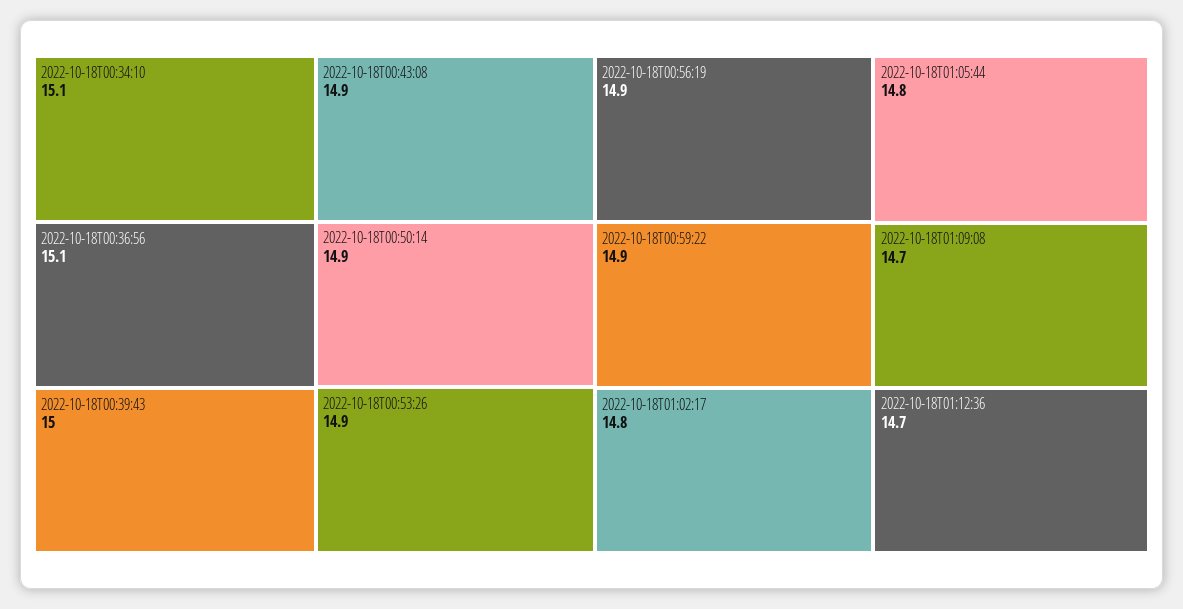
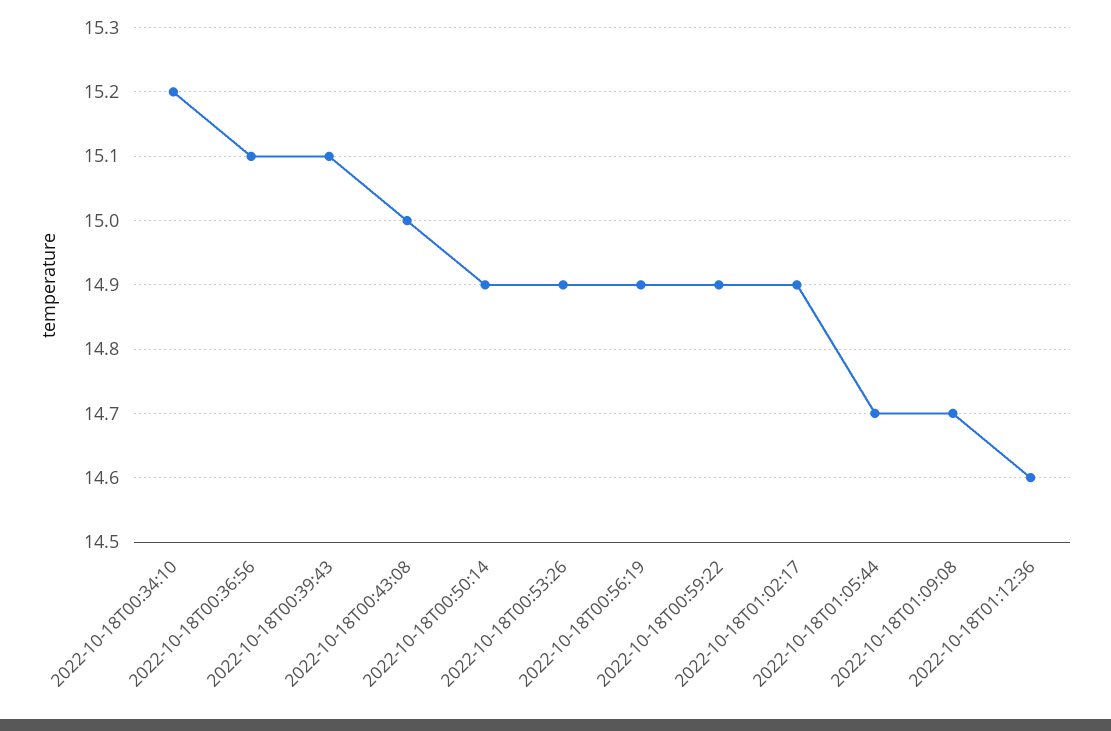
  {
-   "2022-10-18T00:34:10": 15.1,
+   "2022-10-18T00:34:10": 15.2,
    "2022-10-18T00:36:56": 15.1,
-   "2022-10-18T00:39:43": 15,
+   "2022-10-18T00:39:43": 15.1,
-   "2022-10-18T00:43:08": 14.9,
+   "2022-10-18T00:43:08": 15,
    "2022-10-18T00:50:14": 14.9,
    "2022-10-18T00:53:26": 14.9,
    "2022-10-18T00:56:19": 14.9,
    "2022-10-18T00:59:22": 14.9,
-   "2022-10-18T01:02:17": 14.8,
+   "2022-10-18T01:02:17": 14.9,
-   "2022-10-18T01:05:44": 14.8,
+   "2022-10-18T01:05:44": 14.7,
    "2022-10-18T01:09:08": 14.7,
-   "2022-10-18T01:12:36": 14.7
+   "2022-10-18T01:12:36": 14.6
  }

